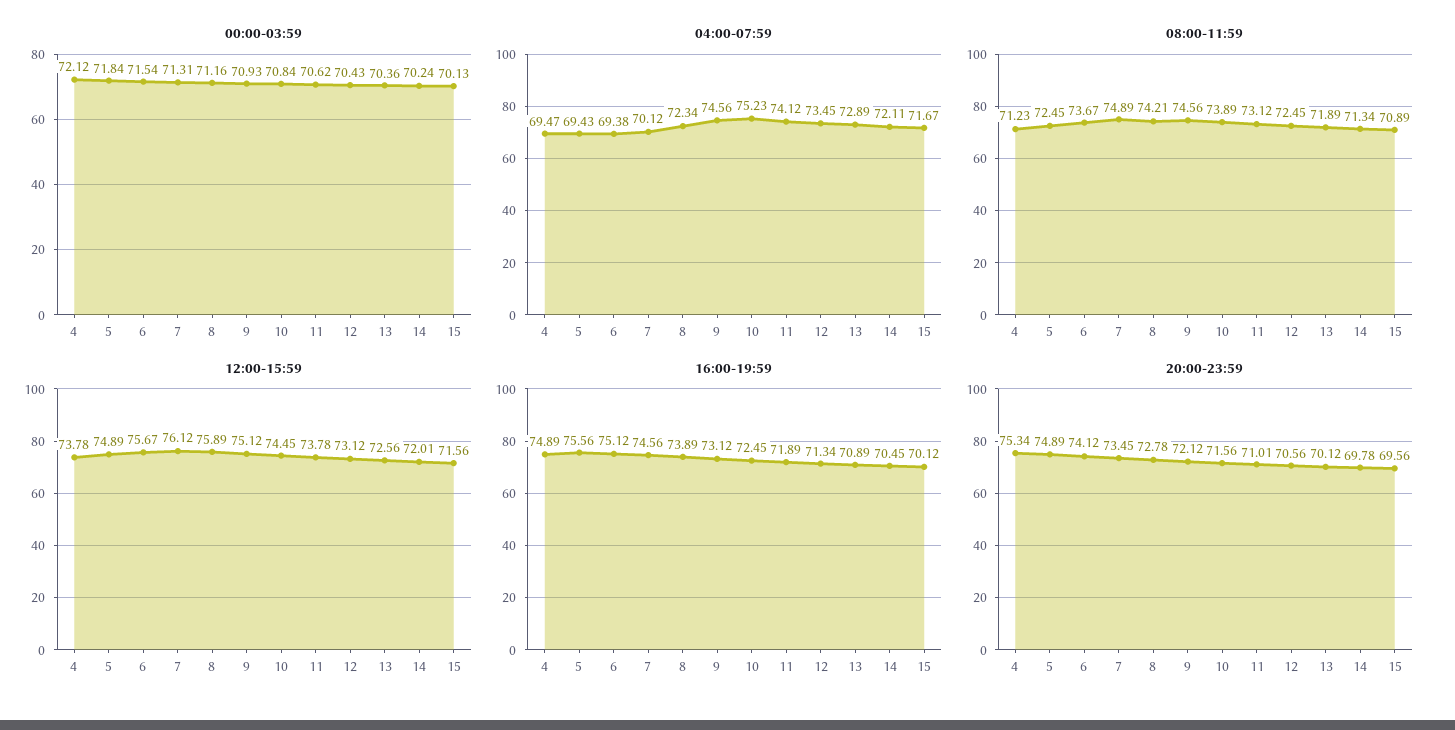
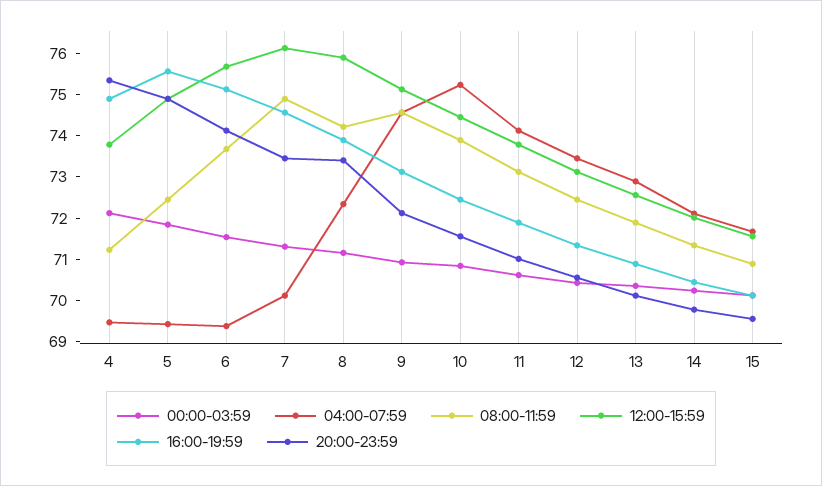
  {
    "00:00-03:59": {
      "4": 72.12,
      "5": 71.84,
      "6": 71.54,
      "7": 71.31,
      "8": 71.16,
      "9": 70.93,
      "10": 70.84,
      "11": 70.62,
      "12": 70.43,
      "13": 70.36,
      "14": 70.24,
      "15": 70.13
    },
    "04:00-07:59": {
      "4": 69.47,
      "5": 69.43,
      "6": 69.38,
      "7": 70.12,
      "8": 72.34,
      "9": 74.56,
      "10": 75.23,
      "11": 74.12,
      "12": 73.45,
      "13": 72.89,
      "14": 72.11,
      "15": 71.67
    },
    "08:00-11:59": {
      "4": 71.23,
      "5": 72.45,
      "6": 73.67,
      "7": 74.89,
      "8": 74.21,
      "9": 74.56,
      "10": 73.89,
      "11": 73.12,
      "12": 72.45,
      "13": 71.89,
      "14": 71.34,
      "15": 70.89
    },
    "12:00-15:59": {
      "4": 73.78,
      "5": 74.89,
      "6": 75.67,
      "7": 76.12,
      "8": 75.89,
      "9": 75.12,
      "10": 74.45,
      "11": 73.78,
      "12": 73.12,
      "13": 72.56,
      "14": 72.01,
      "15": 71.56
    },
    "16:00-19:59": {
      "4": 74.89,
      "5": 75.56,
      "6": 75.12,
      "7": 74.56,
      "8": 73.89,
      "9": 73.12,
      "10": 72.45,
      "11": 71.89,
      "12": 71.34,
      "13": 70.89,
      "14": 70.45,
      "15": 70.12
    },
    "20:00-23:59": {
      "4": 75.34,
      "5": 74.89,
      "6": 74.12,
      "7": 73.45,
-     "8": 72.78,
+     "8": 73.4,
      "9": 72.12,
      "10": 71.56,
      "11": 71.01,
      "12": 70.56,
      "13": 70.12,
      "14": 69.78,
      "15": 69.56
    }
  }

